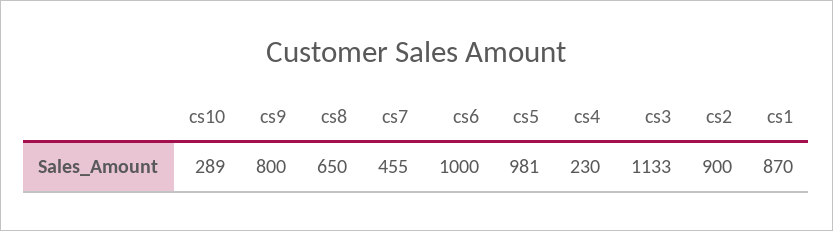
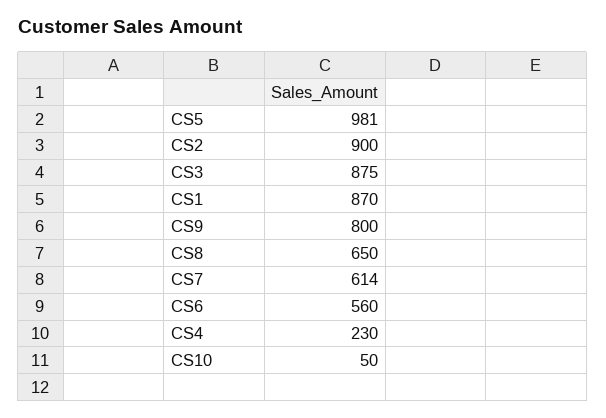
  {
-   "cs10": 289,
+   "cs10": 50,
    "cs9": 800,
    "cs8": 650,
-   "cs7": 455,
+   "cs7": 614,
-   "cs6": 1000,
+   "cs6": 560,
    "cs5": 981,
    "cs4": 230,
-   "cs3": 1133,
+   "cs3": 875,
    "cs2": 900,
    "cs1": 870
  }

